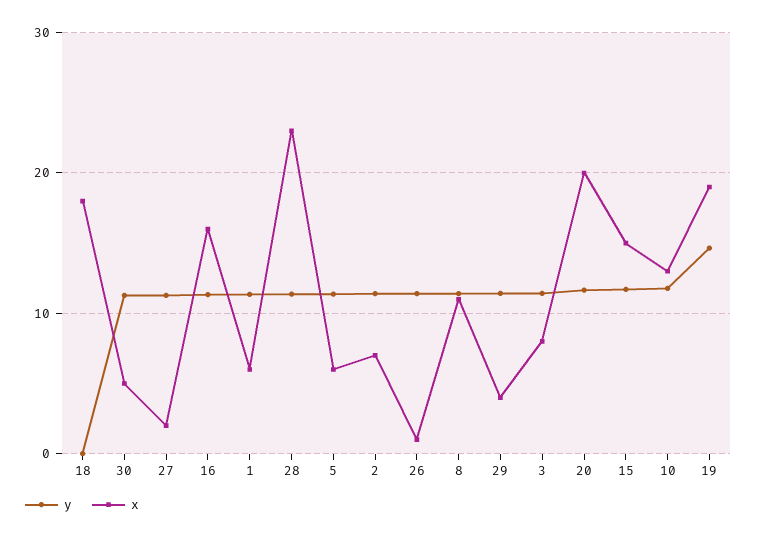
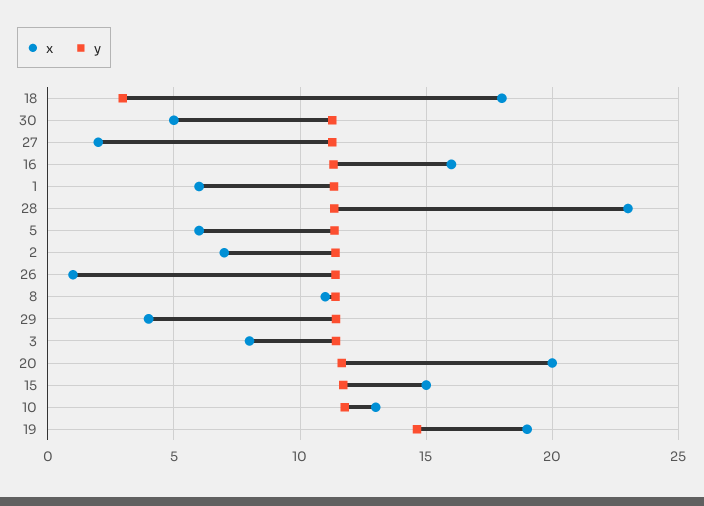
  {
    "y": {
-     "18": 0,
+     "18": 3,
      "30": 11.5,
      "27": 11.5,
      "16": 11.5,
      "1": 11.5,
      "28": 11.5,
      "5": 11.5,
      "2": 11.5,
      "26": 11.5,
      "8": 11.5,
      "29": 11.5,
      "3": 11.5,
      "20": 11.5,
      "15": 11.5,
      "10": 12,
      "19": 14.5
    },
    "x": {
      "18": 18,
      "30": 5,
      "27": 2,
      "16": 16,
      "1": 6,
      "28": 23,
      "5": 6,
      "2": 7,
      "26": 1,
      "8": 11,
      "29": 4,
      "3": 8,
      "20": 20,
      "15": 15,
      "10": 13,
      "19": 19
    }
  }

